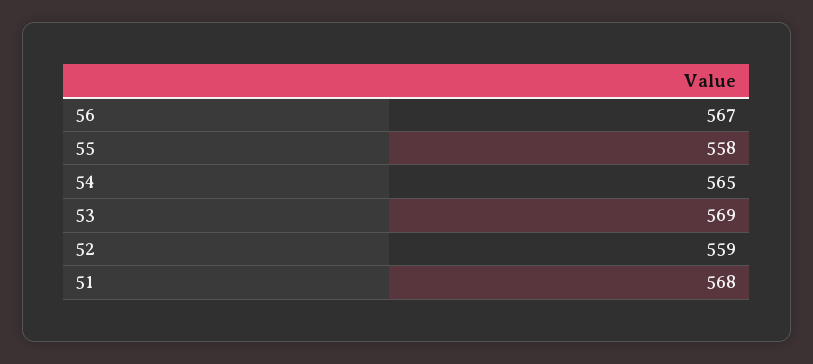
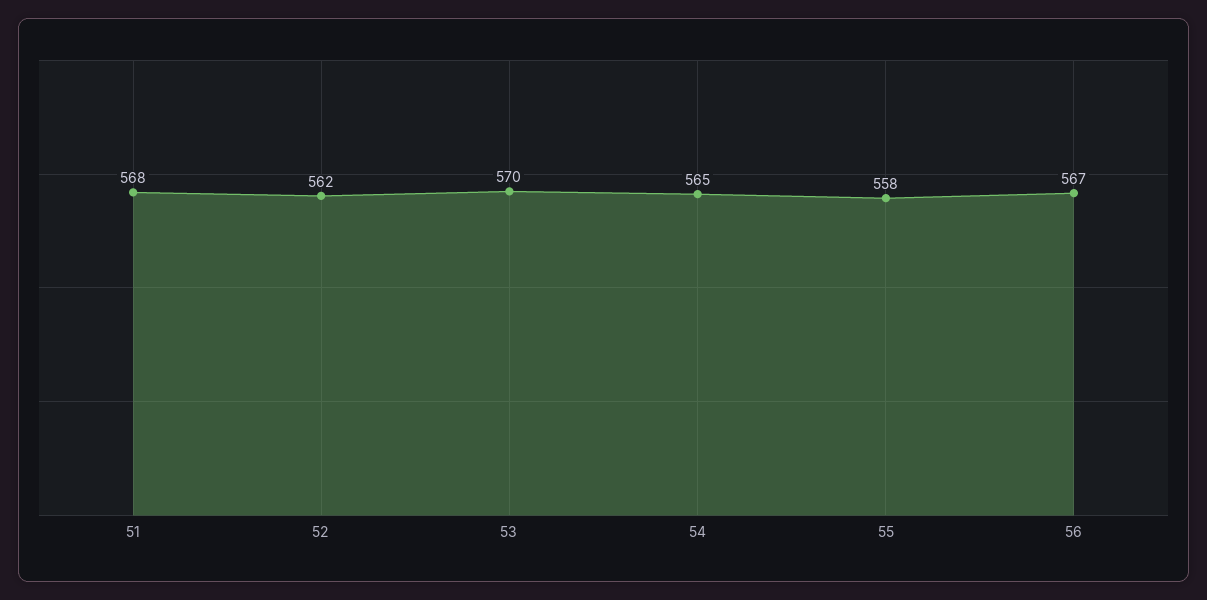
  {
    "56": 567,
    "55": 558,
    "54": 565,
-   "53": 569,
+   "53": 570,
-   "52": 559,
+   "52": 562,
    "51": 568
  }

